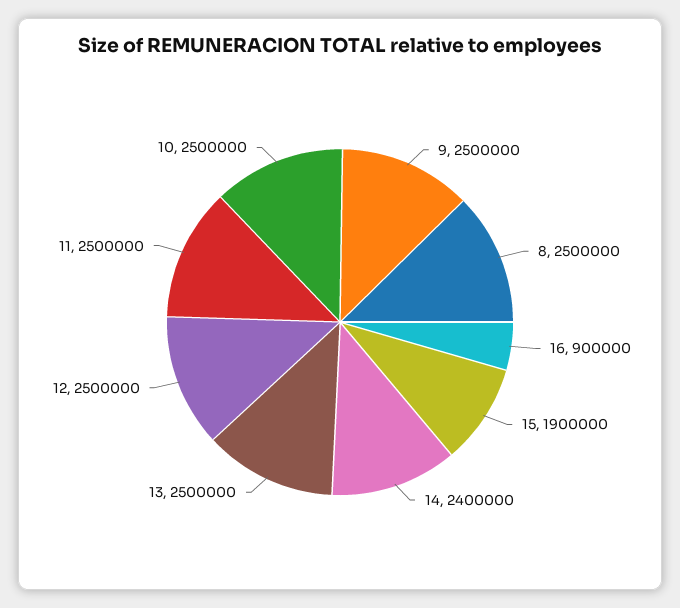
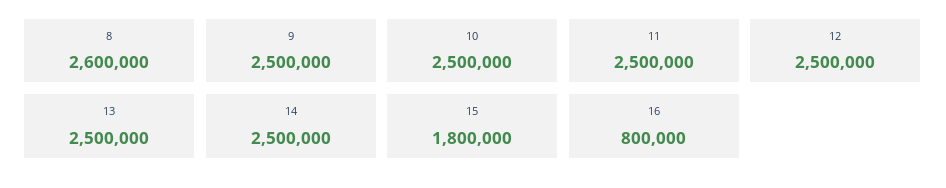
  {
    "9": 2500000,
-   "8": 2500000,
+   "8": 2600000,
-   "16": 900000,
+   "16": 800000,
-   "15": 1900000,
+   "15": 1800000,
-   "14": 2400000,
+   "14": 2500000,
    "13": 2500000,
    "12": 2500000,
    "11": 2500000,
    "10": 2500000
  }

